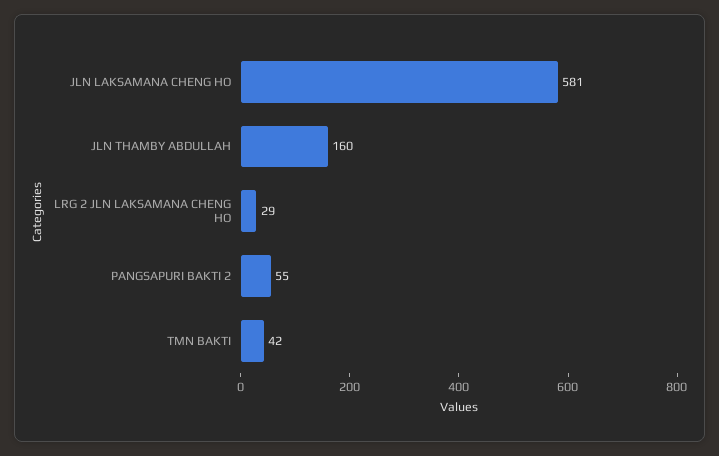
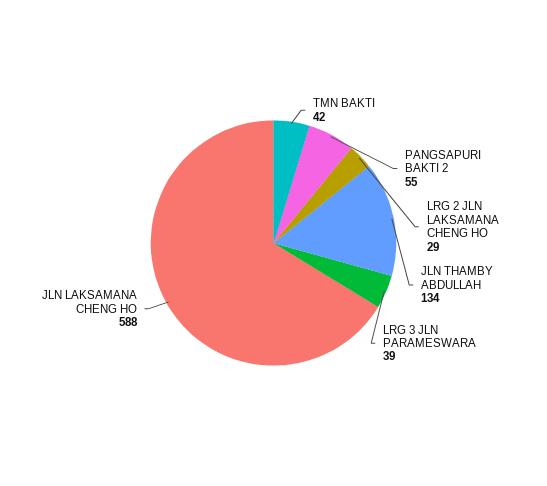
  {
-   "JLN LAKSAMANA CHENG HO": 581,
+   "JLN LAKSAMANA CHENG HO": 588,
-   "JLN THAMBY ABDULLAH": 160,
+   "JLN THAMBY ABDULLAH": 134,
    "LRG 2 JLN LAKSAMANA CHENG HO": 29,
    "PANGSAPURI BAKTI 2": 55,
-   "TMN BAKTI": 42
+   "TMN BAKTI": 42,
+   "LRG 3 JLN PARAMESWARA": 39
  }

